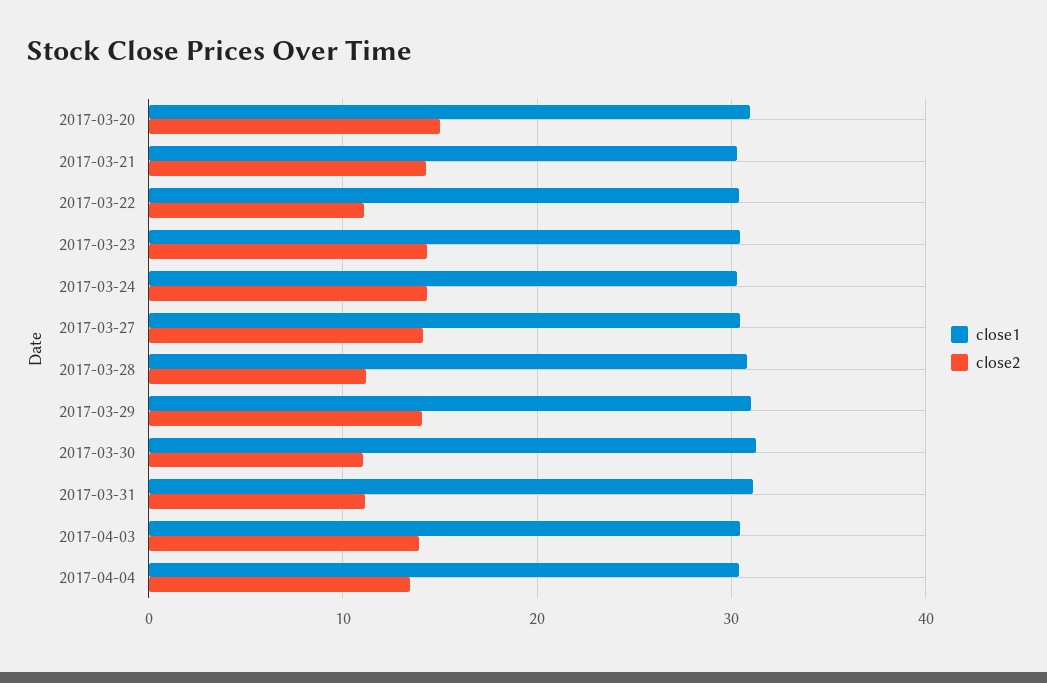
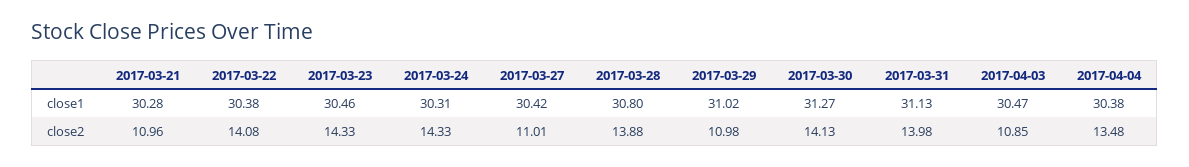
  {
    "close1": {
-     "2017-03-20": 31,
      "2017-03-21": 30.28,
      "2017-03-22": 30.38,
      "2017-03-23": 30.46,
      "2017-03-24": 30.31,
      "2017-03-27": 30.42,
      "2017-03-28": 30.8,
      "2017-03-29": 31.02,
      "2017-03-30": 31.27,
      "2017-03-31": 31.13,
      "2017-04-03": 30.47,
      "2017-04-04": 30.38
    },
    "close2": {
-     "2017-03-20": 15,
-     "2017-03-21": 14,
+     "2017-03-21": 10.96,
-     "2017-03-22": 11,
+     "2017-03-22": 14.08,
      "2017-03-23": 14.33,
      "2017-03-24": 14.33,
-     "2017-03-27": 14,
+     "2017-03-27": 11.01,
-     "2017-03-28": 11,
+     "2017-03-28": 13.88,
-     "2017-03-29": 14,
+     "2017-03-29": 10.98,
-     "2017-03-30": 11,
+     "2017-03-30": 14.13,
-     "2017-03-31": 11,
+     "2017-03-31": 13.98,
-     "2017-04-03": 14,
+     "2017-04-03": 10.85,
      "2017-04-04": 13.48
    }
  }

